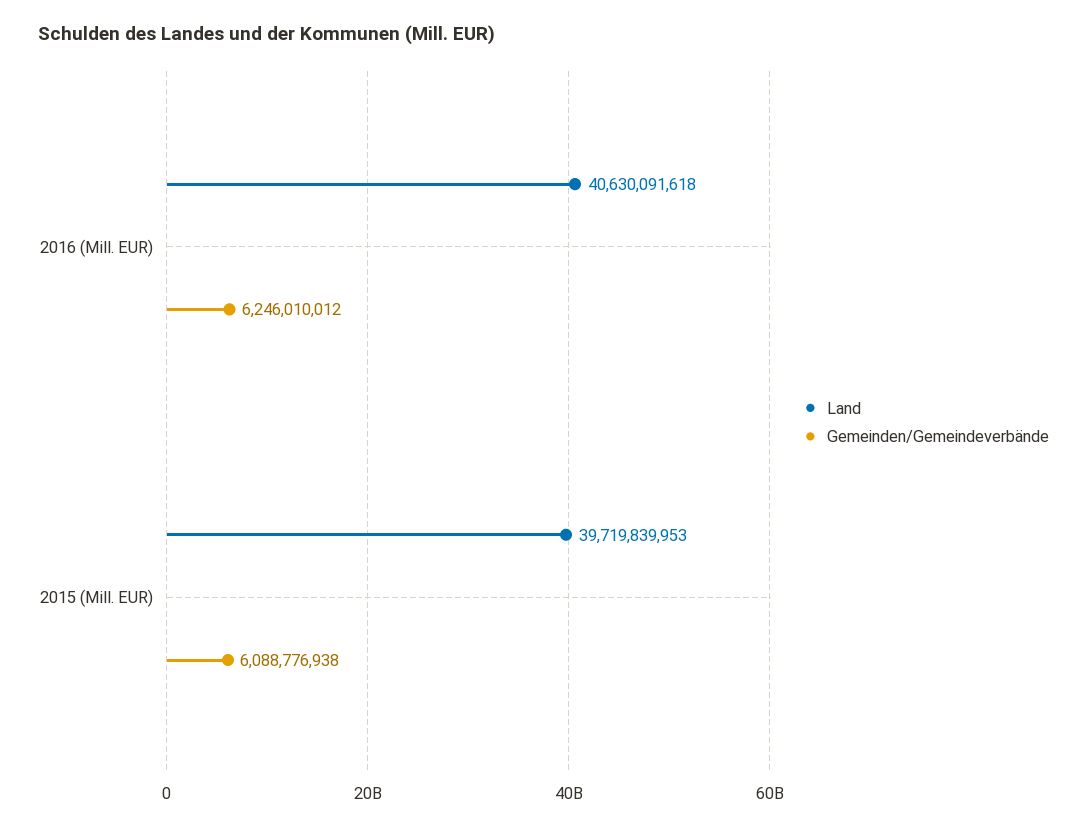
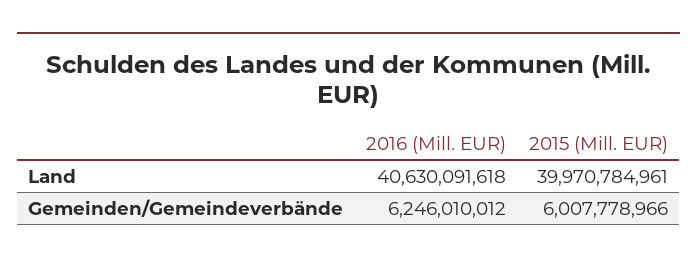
  {
    "Land": {
      "2016 (Mill. EUR)": 40630091618,
-     "2015 (Mill. EUR)": 39719839953
+     "2015 (Mill. EUR)": 39970784961
    },
    "Gemeinden/Gemeindeverbände": {
      "2016 (Mill. EUR)": 6246010012,
-     "2015 (Mill. EUR)": 6088776938
+     "2015 (Mill. EUR)": 6007778966
    }
  }

